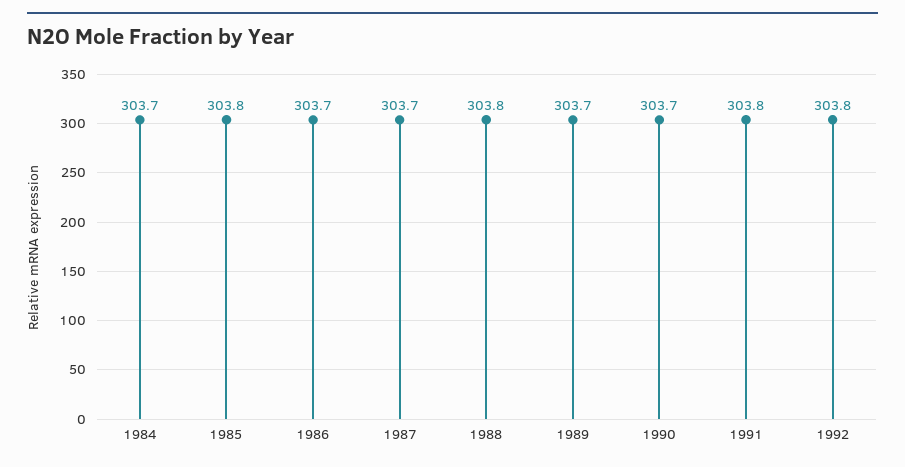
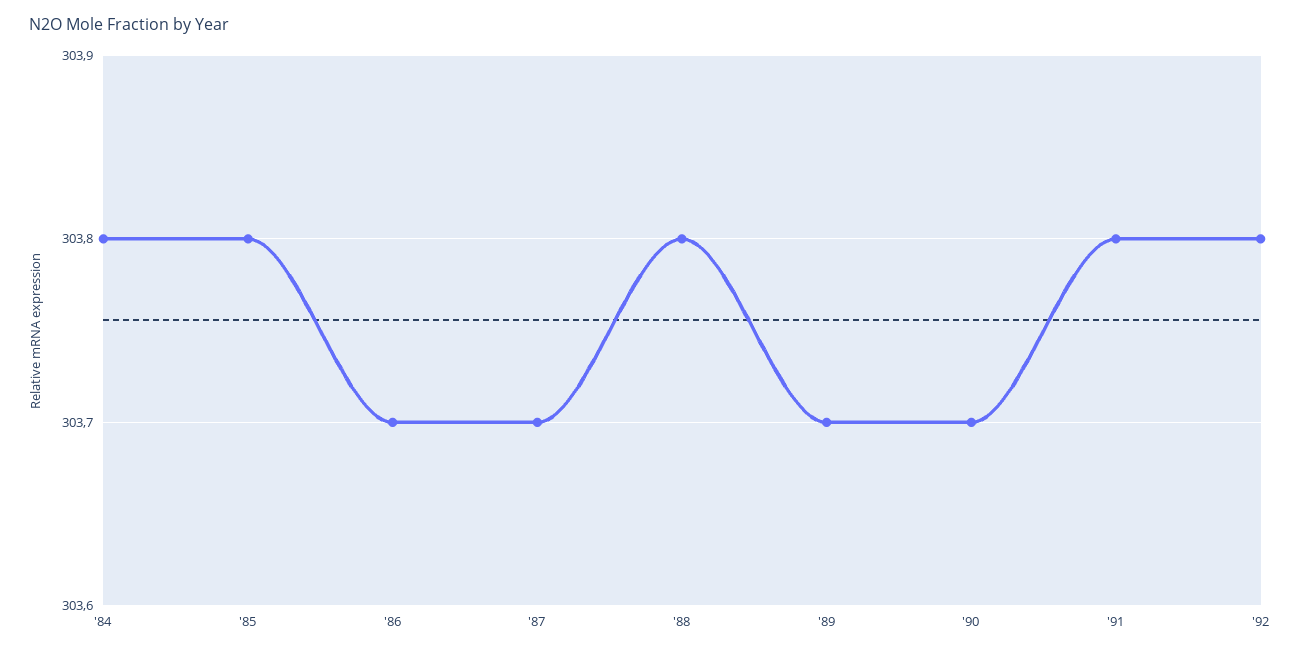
  {
-   "1984": 303.7,
+   "1984": 303.8,
    "1985": 303.8,
    "1986": 303.7,
    "1987": 303.7,
    "1988": 303.8,
    "1989": 303.7,
    "1990": 303.7,
    "1991": 303.8,
    "1992": 303.8
  }

